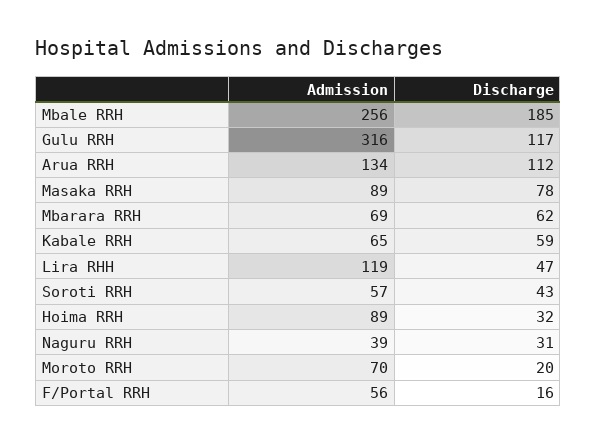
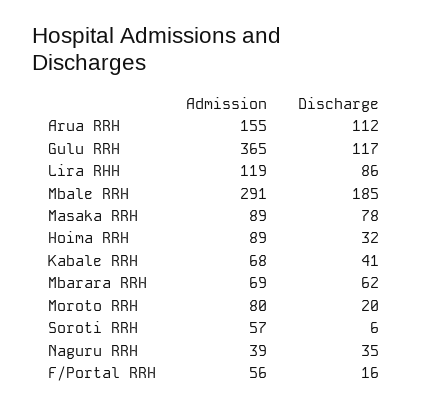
  {
    "Admission": {
-     "Mbale RRH": 256,
+     "Mbale RRH": 291,
-     "Gulu RRH": 316,
+     "Gulu RRH": 365,
-     "Arua RRH": 134,
+     "Arua RRH": 155,
      "Masaka RRH": 89,
      "Mbarara RRH": 69,
-     "Kabale RRH": 65,
+     "Kabale RRH": 68,
      "Lira RHH": 119,
      "Soroti RRH": 57,
      "Hoima RRH": 89,
      "Naguru RRH": 39,
-     "Moroto RRH": 70,
+     "Moroto RRH": 80,
      "F/Portal RRH": 56
    },
    "Discharge": {
      "Mbale RRH": 185,
      "Gulu RRH": 117,
      "Arua RRH": 112,
      "Masaka RRH": 78,
      "Mbarara RRH": 62,
-     "Kabale RRH": 59,
+     "Kabale RRH": 41,
-     "Lira RHH": 47,
+     "Lira RHH": 86,
-     "Soroti RRH": 43,
+     "Soroti RRH": 6,
      "Hoima RRH": 32,
-     "Naguru RRH": 31,
+     "Naguru RRH": 35,
      "Moroto RRH": 20,
      "F/Portal RRH": 16
    }
  }

